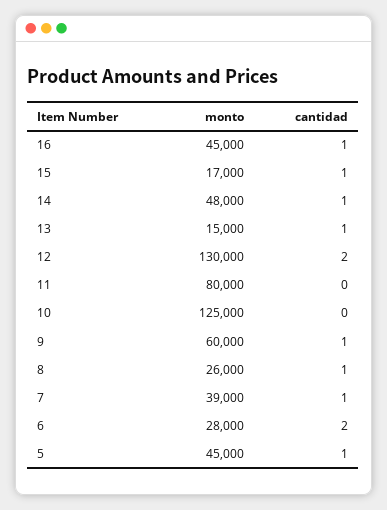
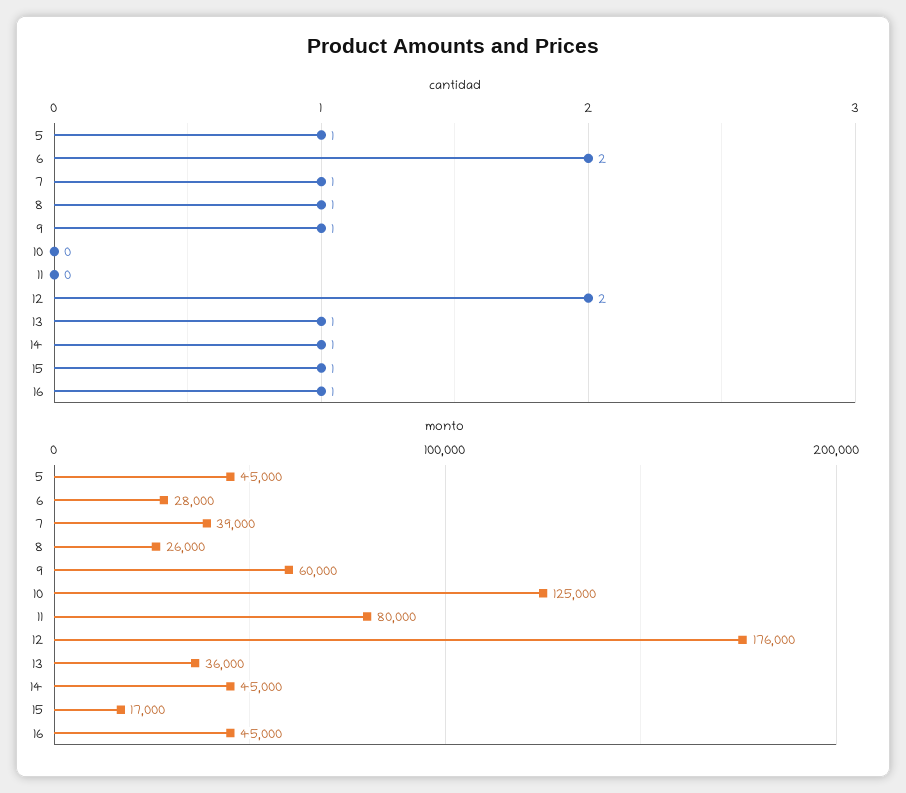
  {
    "monto": {
      "16": 45000,
      "15": 17000,
-     "14": 48000,
+     "14": 45000,
-     "13": 15000,
+     "13": 36000,
-     "12": 130000,
+     "12": 176000,
      "11": 80000,
      "10": 125000,
      "9": 60000,
      "8": 26000,
      "7": 39000,
      "6": 28000,
      "5": 45000
    },
    "cantidad": {
      "16": 1,
      "15": 1,
      "14": 1,
      "13": 1,
      "12": 2,
      "11": 0,
      "10": 0,
      "9": 1,
      "8": 1,
      "7": 1,
      "6": 2,
      "5": 1
    }
  }

